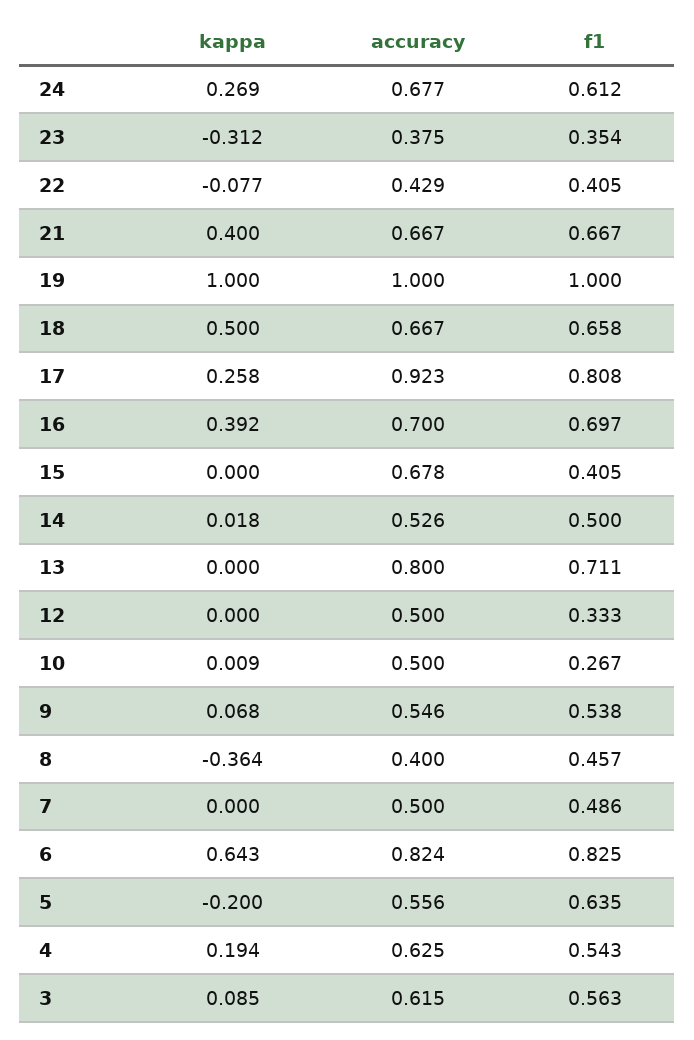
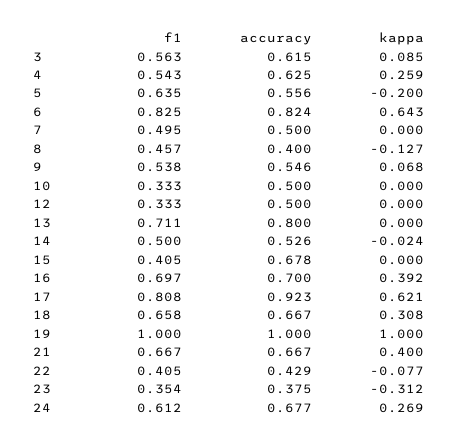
  {
    "kappa": {
      "24": 0.269,
      "23": -0.312,
      "22": -0.077,
      "21": 0.4,
      "19": 1,
-     "18": 0.5,
+     "18": 0.308,
-     "17": 0.258,
+     "17": 0.621,
      "16": 0.392,
      "15": 0,
-     "14": 0.018,
+     "14": -0.024,
      "13": 0,
      "12": 0,
-     "10": 0.009,
+     "10": 0,
      "9": 0.068,
-     "8": -0.364,
+     "8": -0.127,
      "7": 0,
      "6": 0.643,
      "5": -0.2,
-     "4": 0.194,
+     "4": 0.259,
      "3": 0.085
    },
    "accuracy": {
      "24": 0.677,
      "23": 0.375,
      "22": 0.429,
      "21": 0.667,
      "19": 1,
      "18": 0.667,
      "17": 0.923,
      "16": 0.7,
      "15": 0.678,
      "14": 0.526,
      "13": 0.8,
      "12": 0.5,
      "10": 0.5,
      "9": 0.546,
      "8": 0.4,
      "7": 0.5,
      "6": 0.824,
      "5": 0.556,
      "4": 0.625,
      "3": 0.615
    },
    "f1": {
      "24": 0.612,
      "23": 0.354,
      "22": 0.405,
      "21": 0.667,
      "19": 1,
      "18": 0.658,
      "17": 0.808,
      "16": 0.697,
      "15": 0.405,
      "14": 0.5,
      "13": 0.711,
      "12": 0.333,
-     "10": 0.267,
+     "10": 0.333,
      "9": 0.538,
      "8": 0.457,
-     "7": 0.486,
+     "7": 0.495,
      "6": 0.825,
      "5": 0.635,
      "4": 0.543,
      "3": 0.563
    }
  }

